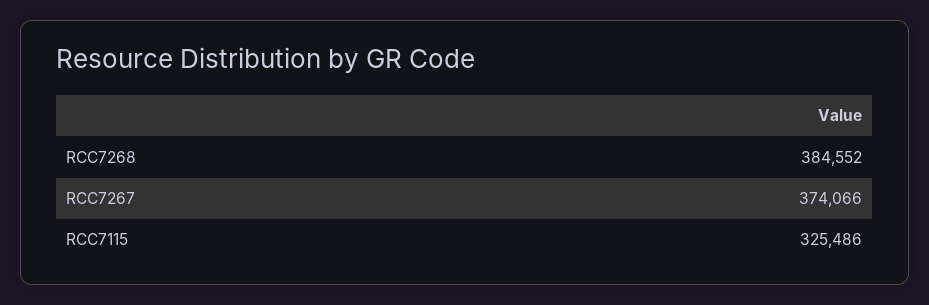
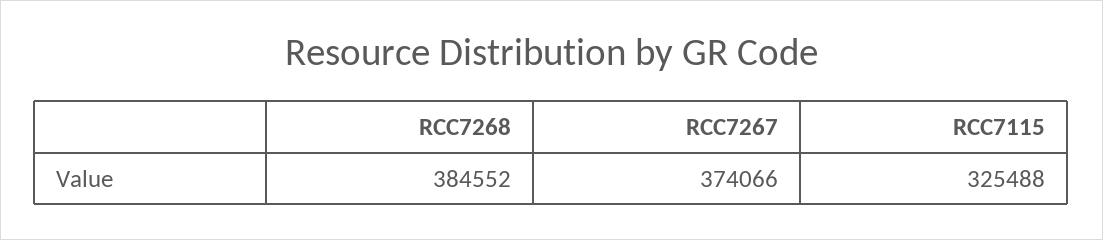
  {
    "RCC7268": 384552,
    "RCC7267": 374066,
-   "RCC7115": 325486
+   "RCC7115": 325488
  }

